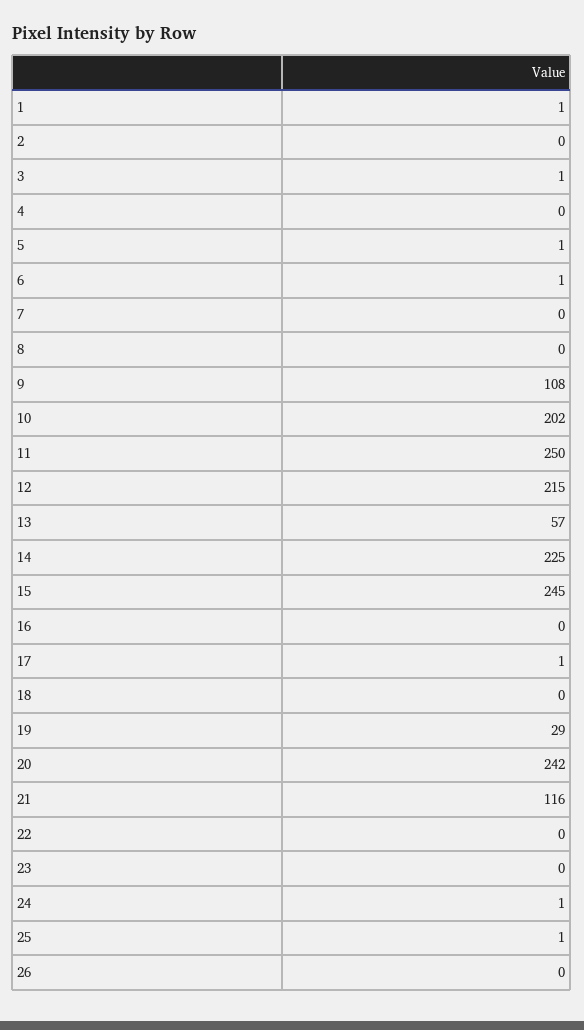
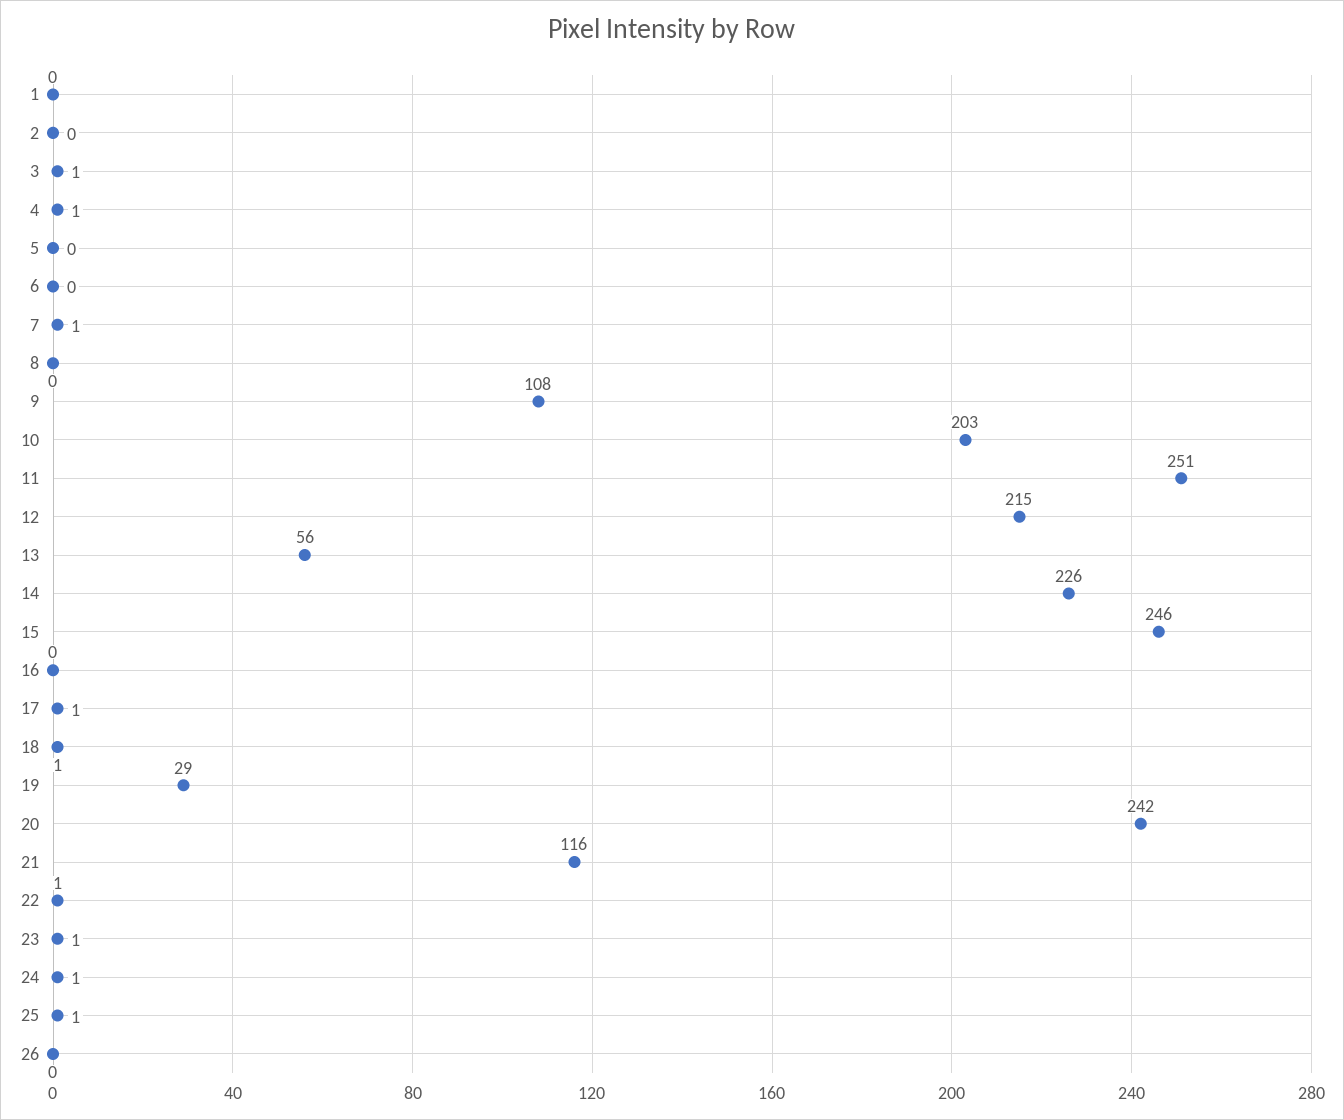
  {
-   "1": 1,
+   "1": 0,
    "2": 0,
    "3": 1,
-   "4": 0,
+   "4": 1,
-   "5": 1,
+   "5": 0,
-   "6": 1,
+   "6": 0,
-   "7": 0,
+   "7": 1,
    "8": 0,
    "9": 108,
-   "10": 202,
+   "10": 203,
-   "11": 250,
+   "11": 251,
    "12": 215,
-   "13": 57,
+   "13": 56,
-   "14": 225,
+   "14": 226,
-   "15": 245,
+   "15": 246,
    "16": 0,
    "17": 1,
-   "18": 0,
+   "18": 1,
    "19": 29,
    "20": 242,
    "21": 116,
-   "22": 0,
+   "22": 1,
-   "23": 0,
+   "23": 1,
    "24": 1,
    "25": 1,
    "26": 0
  }

